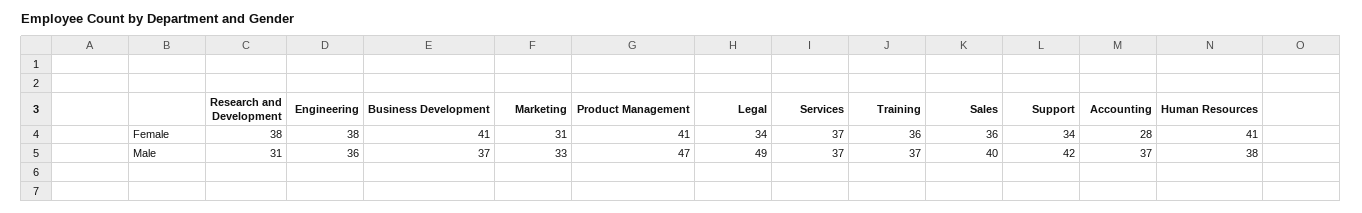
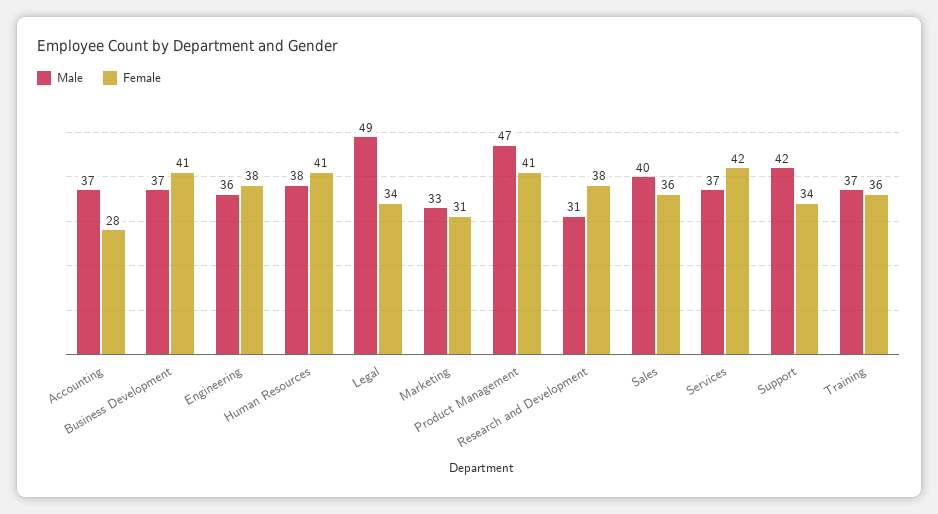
  {
    "Female": {
      "Research and Development": 38,
      "Engineering": 38,
      "Business Development": 41,
      "Marketing": 31,
      "Product Management": 41,
      "Legal": 34,
-     "Services": 37,
+     "Services": 42,
      "Training": 36,
      "Sales": 36,
      "Support": 34,
      "Accounting": 28,
      "Human Resources": 41
    },
    "Male": {
      "Research and Development": 31,
      "Engineering": 36,
      "Business Development": 37,
      "Marketing": 33,
      "Product Management": 47,
      "Legal": 49,
      "Services": 37,
      "Training": 37,
      "Sales": 40,
      "Support": 42,
      "Accounting": 37,
      "Human Resources": 38
    }
  }

